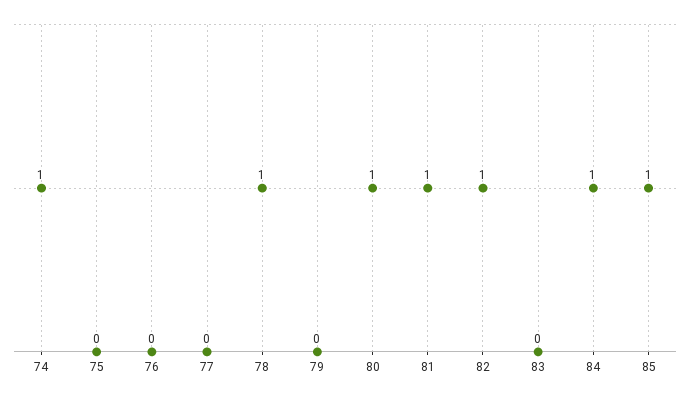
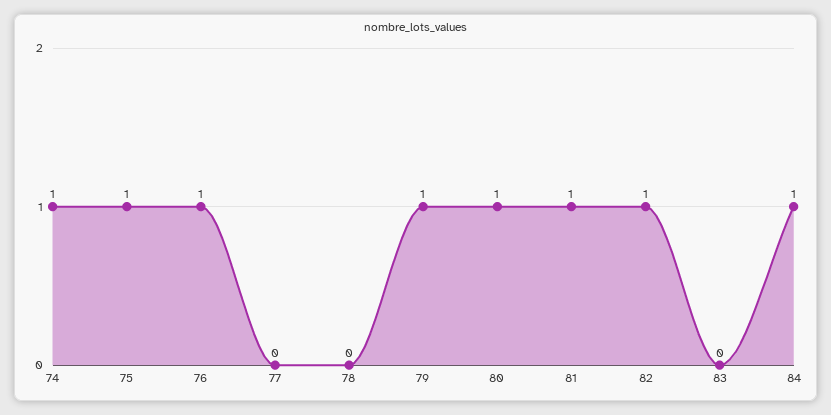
  {
    "74": 1,
-   "75": 0,
+   "75": 1,
-   "76": 0,
+   "76": 1,
    "77": 0,
-   "78": 1,
+   "78": 0,
-   "79": 0,
+   "79": 1,
    "80": 1,
    "81": 1,
    "82": 1,
    "83": 0,
-   "84": 1,
+   "84": 1
-   "85": 1
  }

